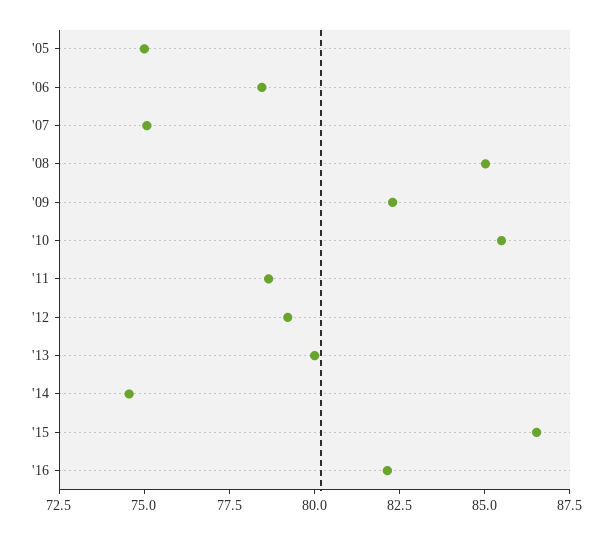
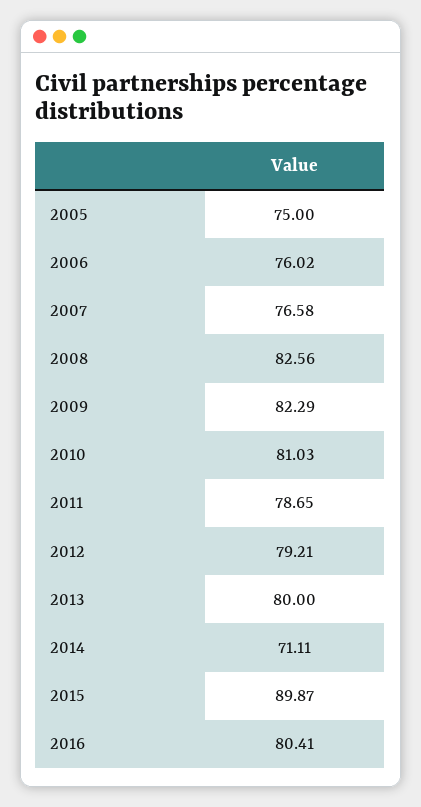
  {
    "'05": 75,
-   "'06": 78.5,
+   "'06": 76.02,
-   "'07": 75,
+   "'07": 76.58,
-   "'08": 85,
+   "'08": 82.56,
    "'09": 82.29,
-   "'10": 85.5,
+   "'10": 81.03,
    "'11": 78.65,
    "'12": 79.21,
    "'13": 80,
-   "'14": 74.5,
+   "'14": 71.11,
-   "'15": 86.5,
+   "'15": 89.87,
-   "'16": 82
+   "'16": 80.41
  }

